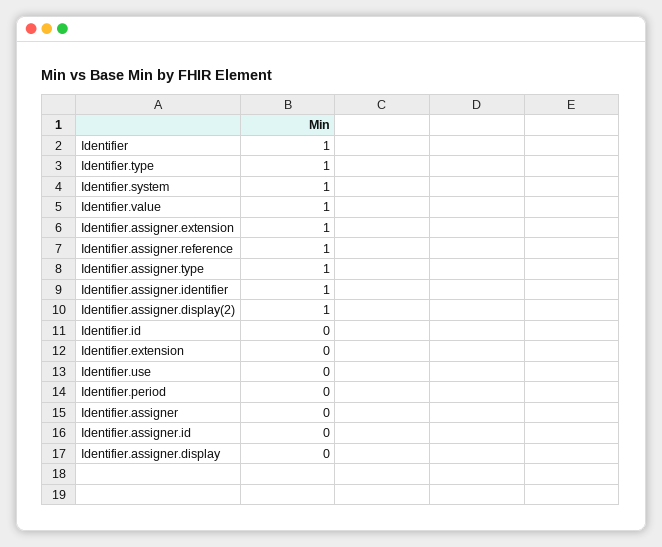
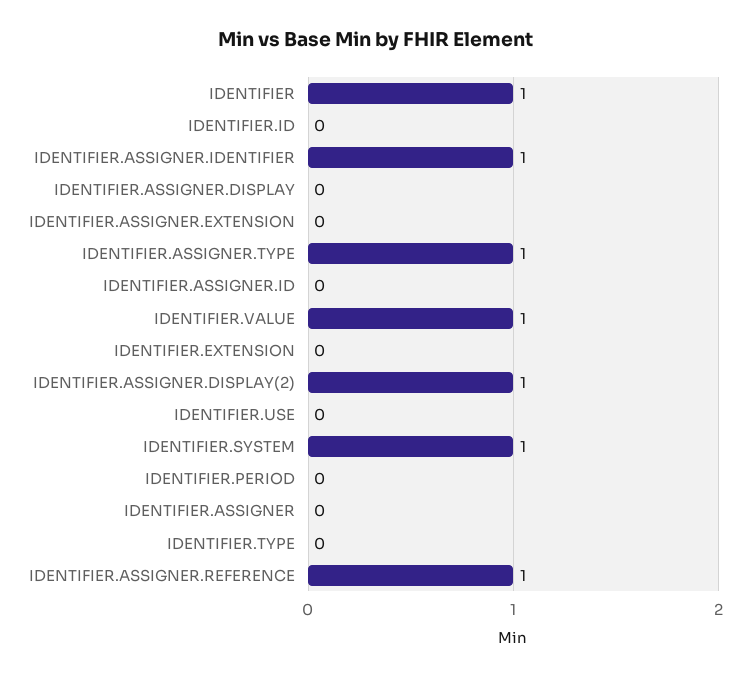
  {
    "Identifier": 1,
-   "Identifier.type": 1,
+   "Identifier.type": 0,
    "Identifier.system": 1,
    "Identifier.value": 1,
-   "Identifier.assigner.extension": 1,
+   "Identifier.assigner.extension": 0,
    "Identifier.assigner.reference": 1,
    "Identifier.assigner.type": 1,
    "Identifier.assigner.identifier": 1,
    "Identifier.assigner.display(2)": 1,
    "Identifier.id": 0,
    "Identifier.extension": 0,
    "Identifier.use": 0,
    "Identifier.period": 0,
    "Identifier.assigner": 0,
    "Identifier.assigner.id": 0,
    "Identifier.assigner.display": 0
  }

